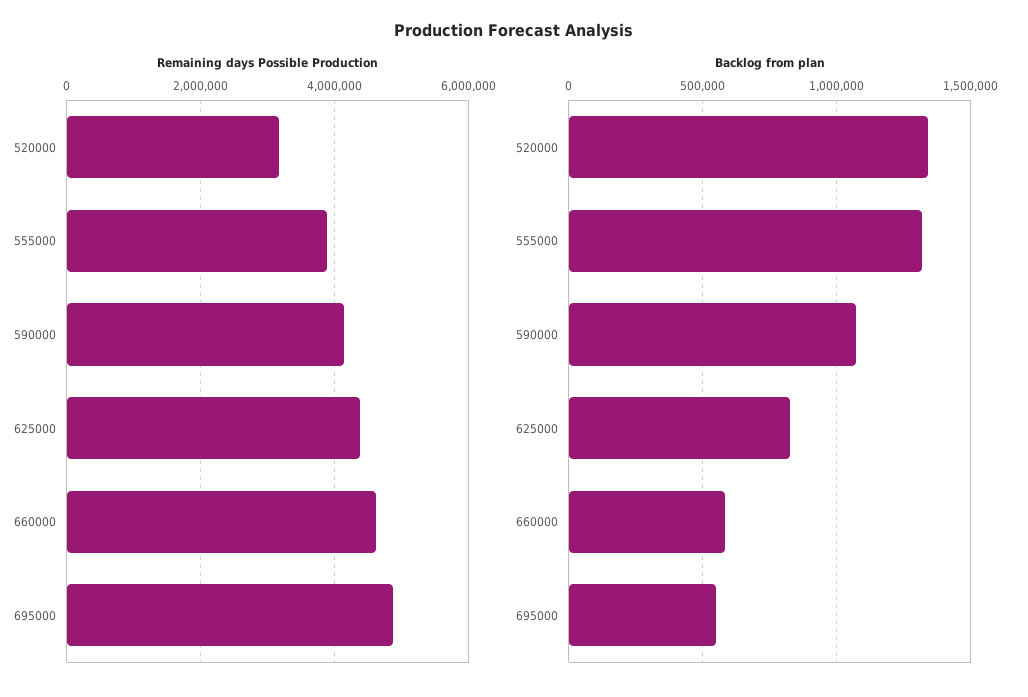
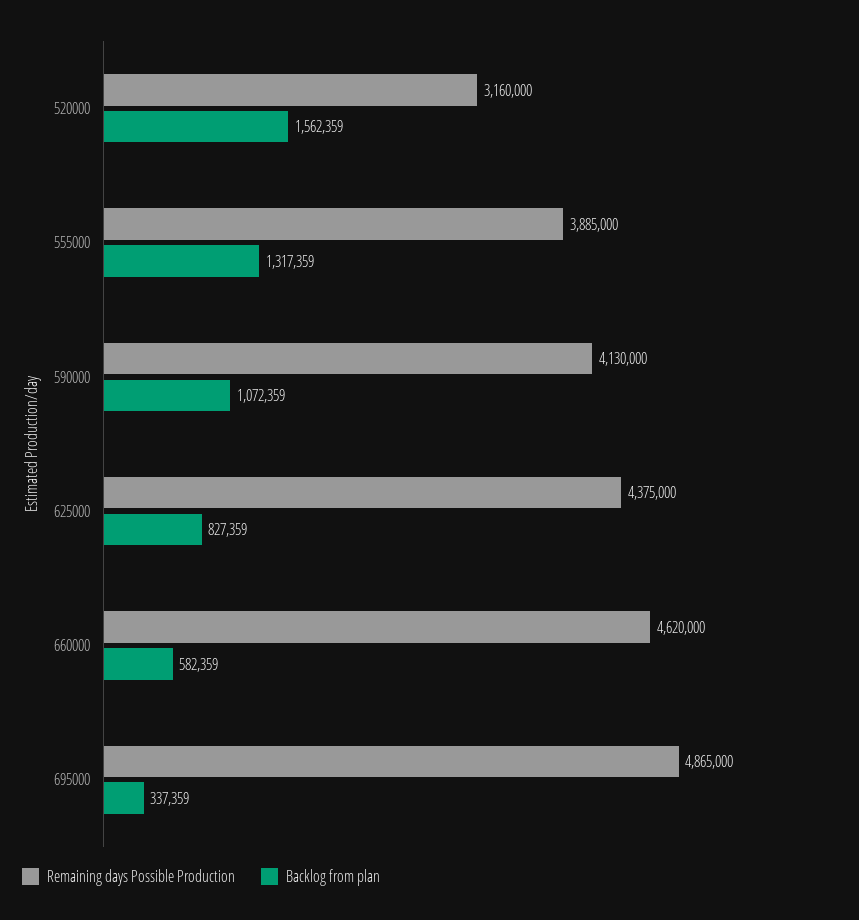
  {
    "Remaining days Possible Production": {
      "520000": 3160000,
      "555000": 3885000,
      "590000": 4130000,
      "625000": 4375000,
      "660000": 4620000,
      "695000": 4865000
    },
    "Backlog from plan": {
-     "520000": 1350000,
+     "520000": 1562359,
      "555000": 1317359,
      "590000": 1072359,
      "625000": 827359,
      "660000": 582359,
-     "695000": 550000
+     "695000": 337359
    }
  }

